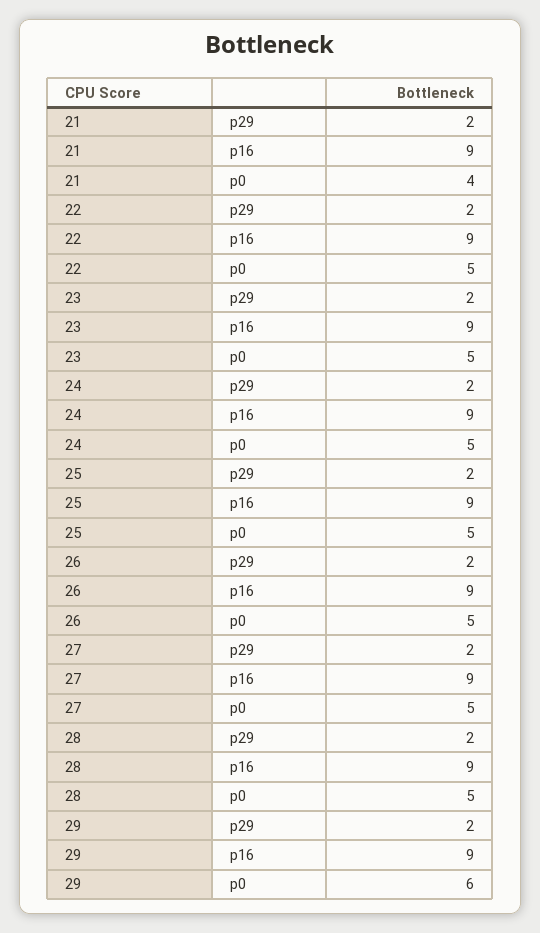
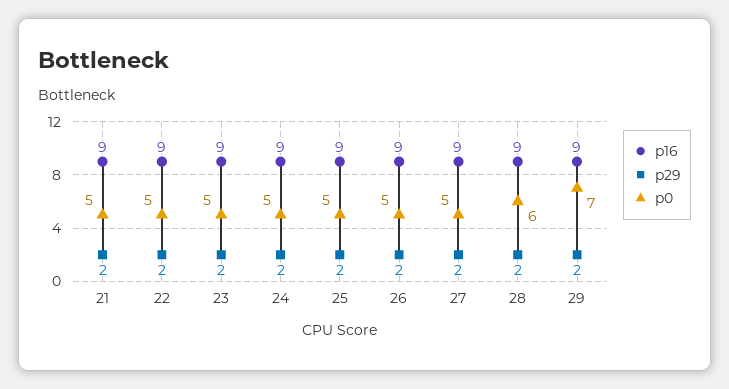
  {
    "p29": {
      "21": 2,
      "22": 2,
      "23": 2,
      "24": 2,
      "25": 2,
      "26": 2,
      "27": 2,
      "28": 2,
      "29": 2
    },
    "p16": {
      "21": 9,
      "22": 9,
      "23": 9,
      "24": 9,
      "25": 9,
      "26": 9,
      "27": 9,
      "28": 9,
      "29": 9
    },
    "p0": {
-     "21": 4,
+     "21": 5,
      "22": 5,
      "23": 5,
      "24": 5,
      "25": 5,
      "26": 5,
      "27": 5,
-     "28": 5,
+     "28": 6,
-     "29": 6
+     "29": 7
    }
  }

